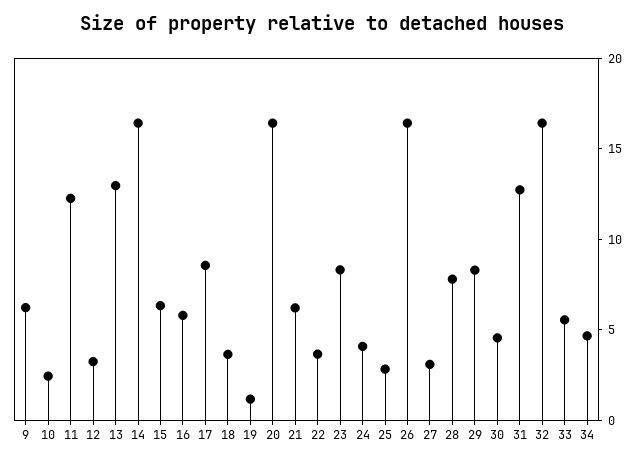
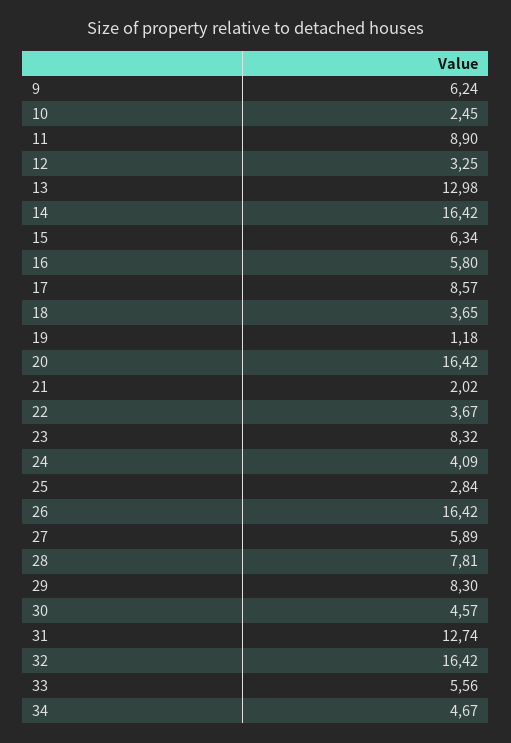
  {
    "9": 6.24,
    "10": 2.45,
-   "11": 12,
+   "11": 8.9,
    "12": 3.25,
    "13": 12.98,
    "14": 16.42,
    "15": 6.34,
    "16": 5.8,
    "17": 8.57,
    "18": 3.65,
    "19": 1.18,
    "20": 16.42,
-   "21": 6,
+   "21": 2.02,
    "22": 3.67,
    "23": 8.32,
    "24": 4.09,
    "25": 2.84,
    "26": 16.42,
-   "27": 3,
+   "27": 5.89,
    "28": 7.81,
    "29": 8.3,
    "30": 4.57,
    "31": 12.74,
    "32": 16.42,
    "33": 5.56,
    "34": 4.67
  }

